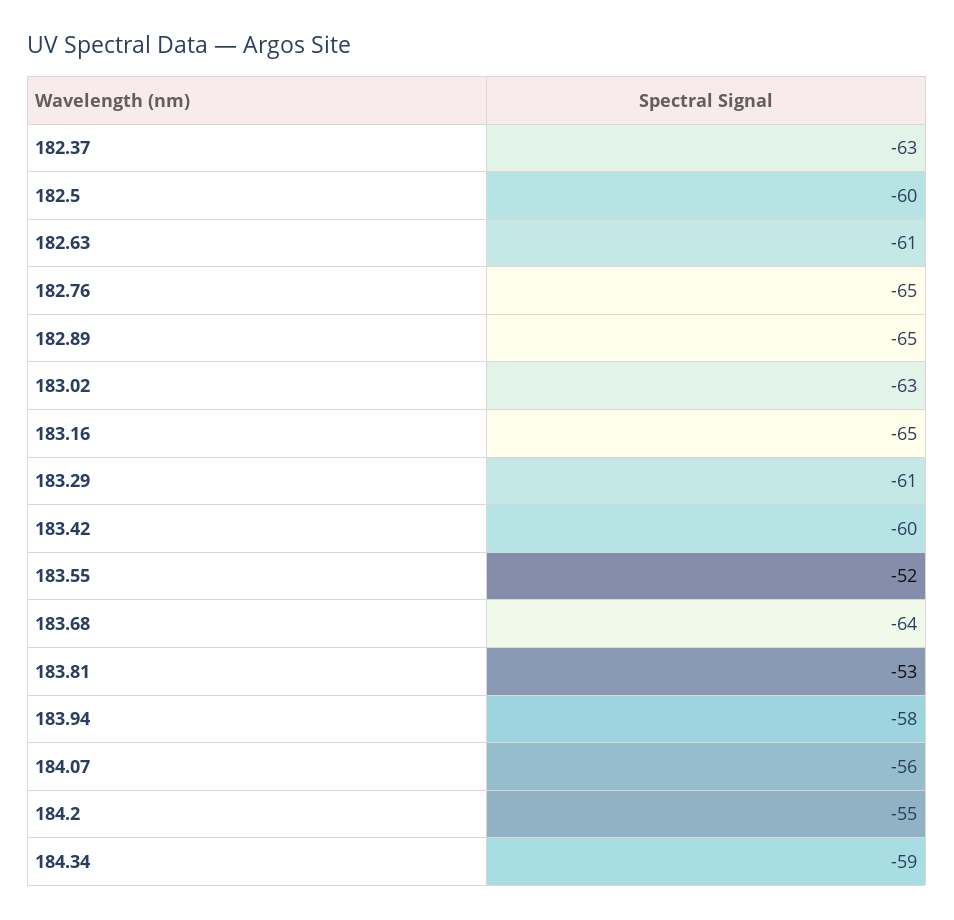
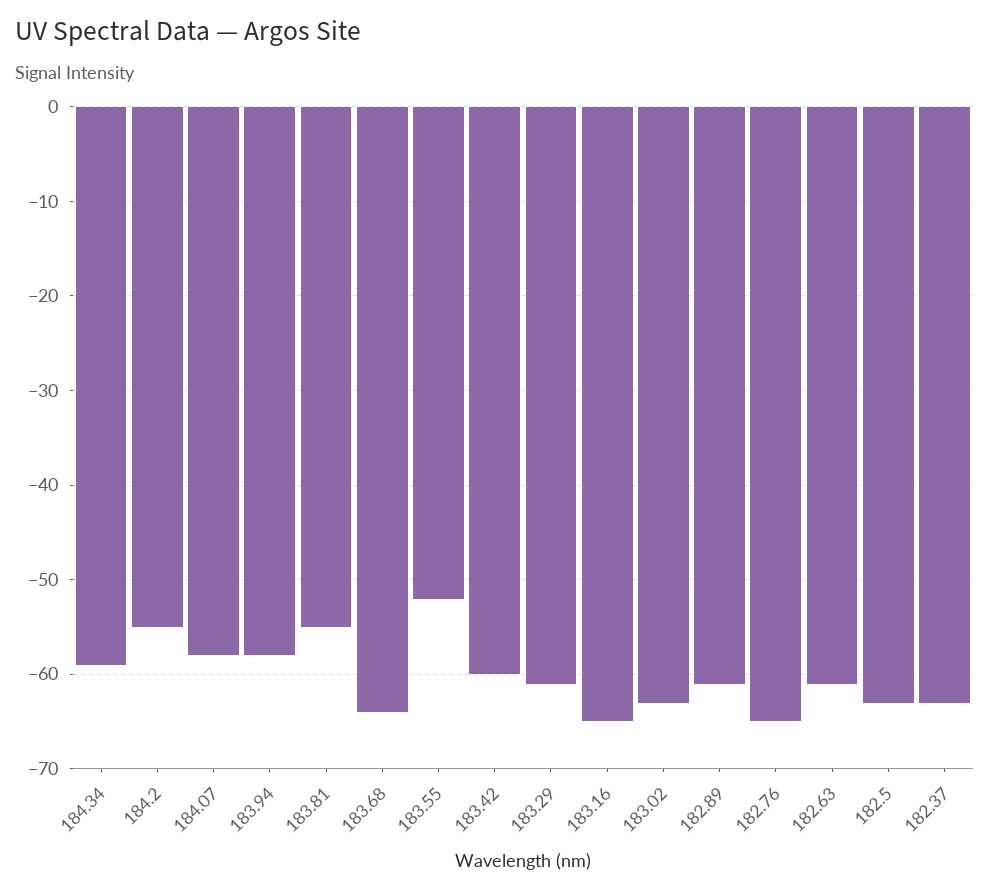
  {
    "182.37": -63,
-   "182.5": -60,
+   "182.5": -63,
    "182.63": -61,
    "182.76": -65,
-   "182.89": -65,
+   "182.89": -61,
    "183.02": -63,
    "183.16": -65,
    "183.29": -61,
    "183.42": -60,
    "183.55": -52,
    "183.68": -64,
-   "183.81": -53,
+   "183.81": -55,
    "183.94": -58,
-   "184.07": -56,
+   "184.07": -58,
    "184.2": -55,
    "184.34": -59
  }

